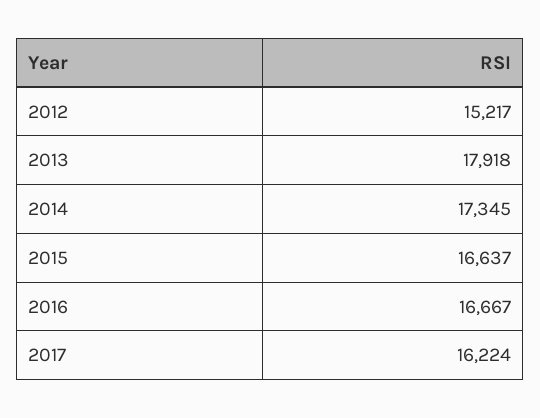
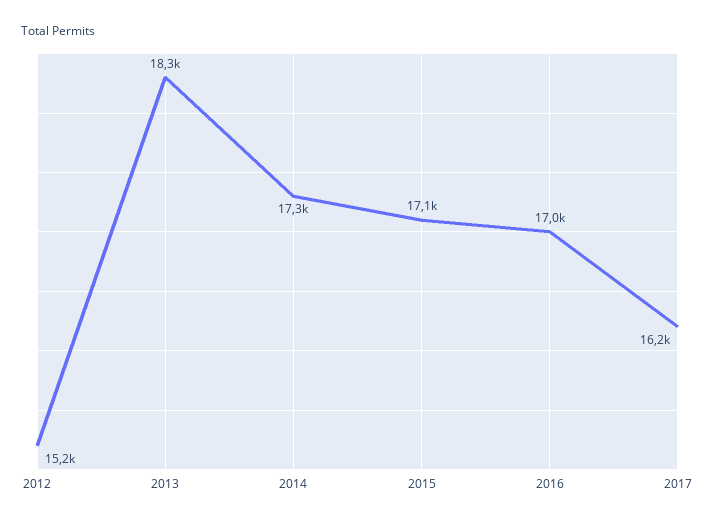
  {
    "2012": 15217,
-   "2013": 17918,
+   "2013": 18300,
    "2014": 17345,
-   "2015": 16637,
+   "2015": 17100,
-   "2016": 16667,
+   "2016": 17000,
    "2017": 16224
  }

